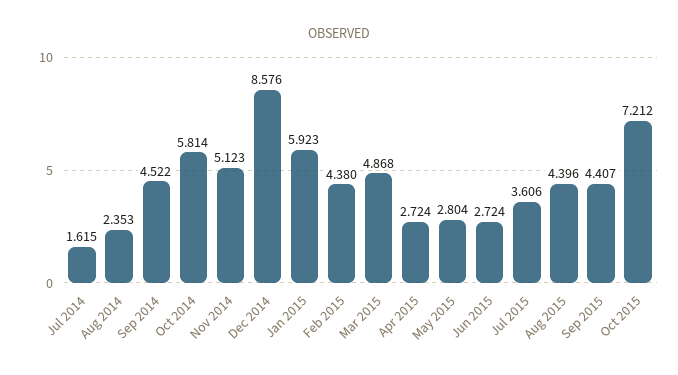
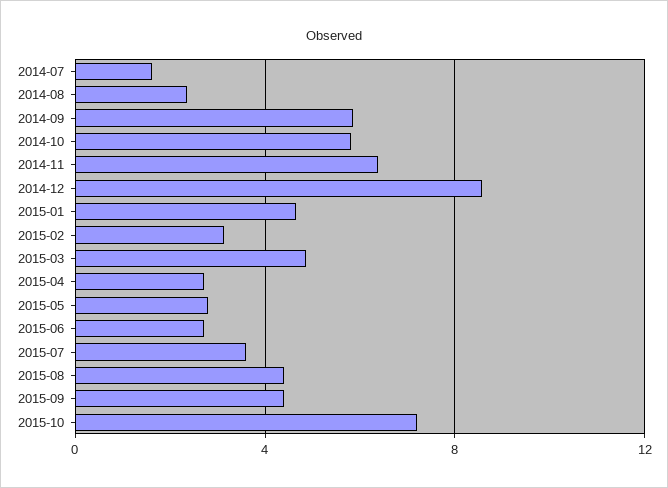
  {
    "Jul 2014": 1.615,
    "Aug 2014": 2.353,
-   "Sep 2014": 4.522,
+   "Sep 2014": 6,
    "Oct 2014": 5.814,
-   "Nov 2014": 5.123,
+   "Nov 2014": 6.5,
    "Dec 2014": 8.576,
-   "Jan 2015": 5.923,
+   "Jan 2015": 4.5,
-   "Feb 2015": 4.38,
+   "Feb 2015": 3,
    "Mar 2015": 4.868,
    "Apr 2015": 2.724,
    "May 2015": 2.804,
    "Jun 2015": 2.724,
    "Jul 2015": 3.606,
    "Aug 2015": 4.396,
    "Sep 2015": 4.407,
    "Oct 2015": 7.212
  }

